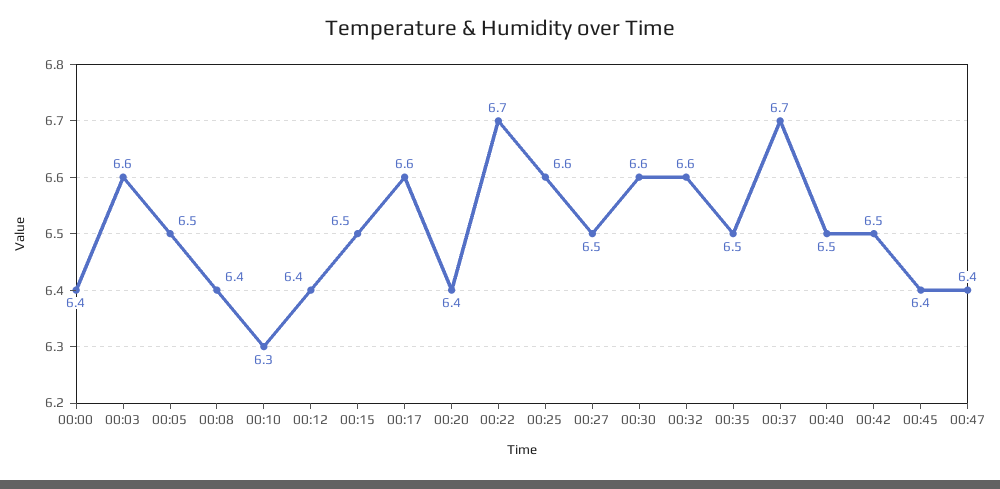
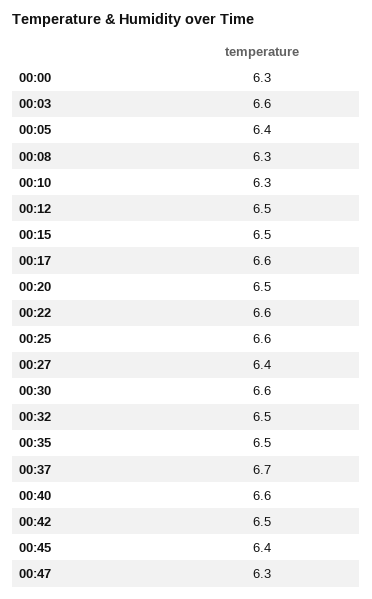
  {
-   "00:00": 6.4,
+   "00:00": 6.3,
    "00:03": 6.6,
-   "00:05": 6.5,
+   "00:05": 6.4,
-   "00:08": 6.4,
+   "00:08": 6.3,
    "00:10": 6.3,
-   "00:12": 6.4,
+   "00:12": 6.5,
    "00:15": 6.5,
    "00:17": 6.6,
-   "00:20": 6.4,
+   "00:20": 6.5,
-   "00:22": 6.7,
+   "00:22": 6.6,
    "00:25": 6.6,
-   "00:27": 6.5,
+   "00:27": 6.4,
    "00:30": 6.6,
-   "00:32": 6.6,
+   "00:32": 6.5,
    "00:35": 6.5,
    "00:37": 6.7,
-   "00:40": 6.5,
+   "00:40": 6.6,
    "00:42": 6.5,
    "00:45": 6.4,
-   "00:47": 6.4
+   "00:47": 6.3
  }

